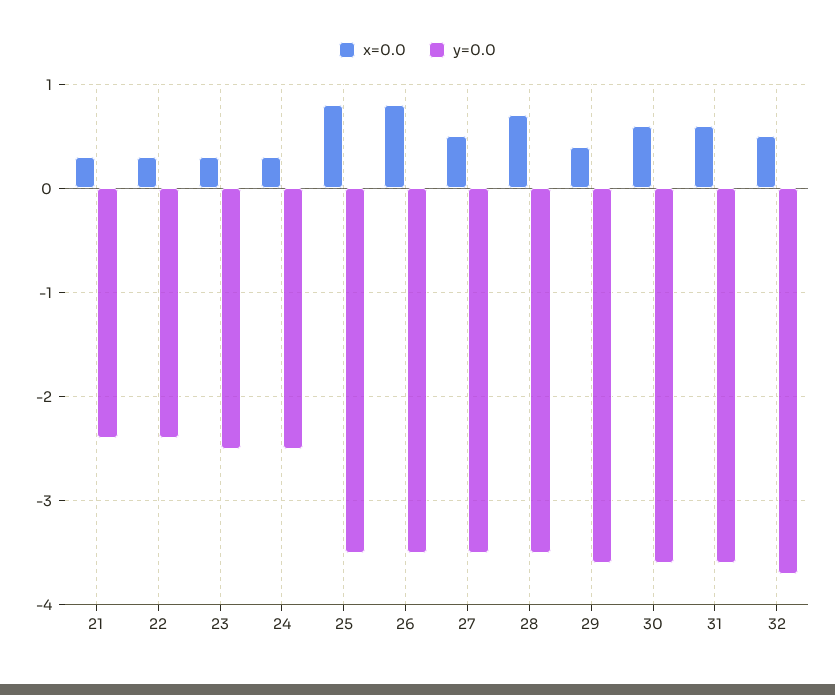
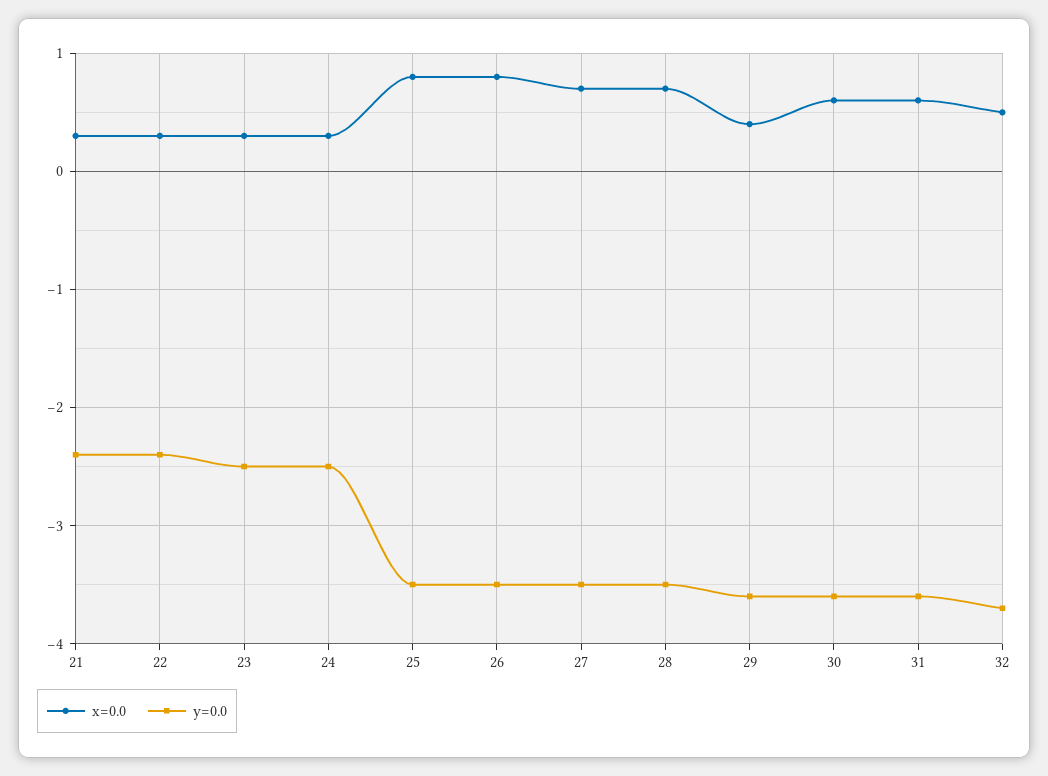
  {
    "x=0.0": {
      "21": 0.3,
      "22": 0.3,
      "23": 0.3,
      "24": 0.3,
      "25": 0.8,
      "26": 0.8,
-     "27": 0.5,
+     "27": 0.7,
      "28": 0.7,
      "29": 0.4,
      "30": 0.6,
      "31": 0.6,
      "32": 0.5
    },
    "y=0.0": {
      "21": -2.4,
      "22": -2.4,
      "23": -2.5,
      "24": -2.5,
      "25": -3.5,
      "26": -3.5,
      "27": -3.5,
      "28": -3.5,
      "29": -3.6,
      "30": -3.6,
      "31": -3.6,
      "32": -3.7
    }
  }

